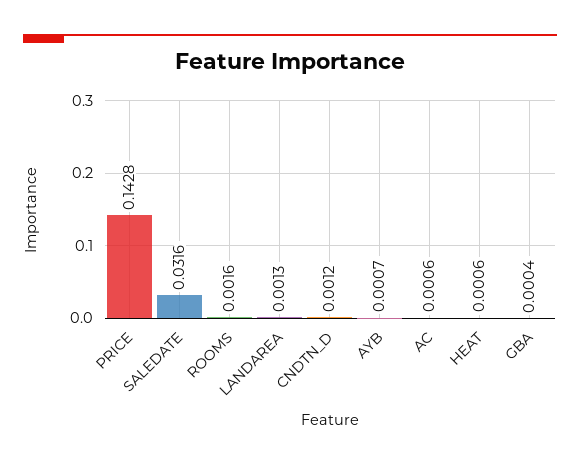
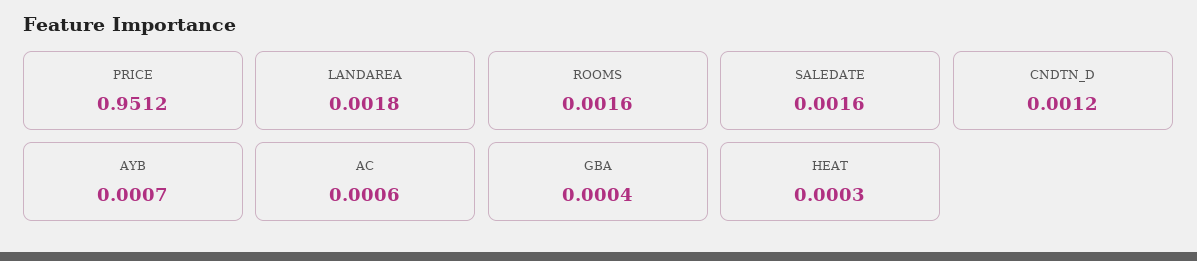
  {
-   "PRICE": 0.1428,
+   "PRICE": 0.9512,
-   "SALEDATE": 0.0316,
+   "SALEDATE": 0.0016,
    "ROOMS": 0.0016,
-   "LANDAREA": 0.0013,
+   "LANDAREA": 0.0018,
    "CNDTN_D": 0.0012,
    "AYB": 0.0007,
    "AC": 0.0006,
-   "HEAT": 0.0006,
+   "HEAT": 0.0003,
    "GBA": 0.0004
  }

